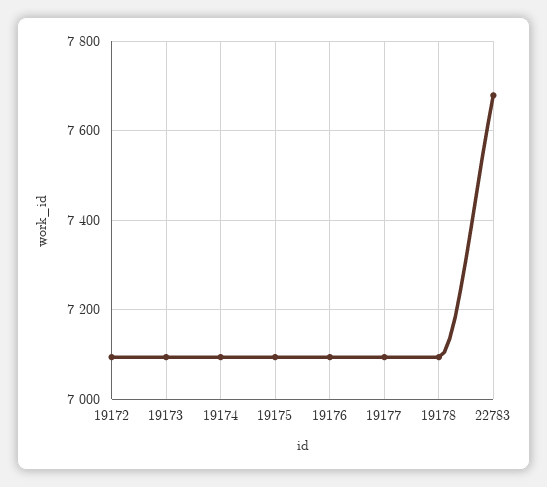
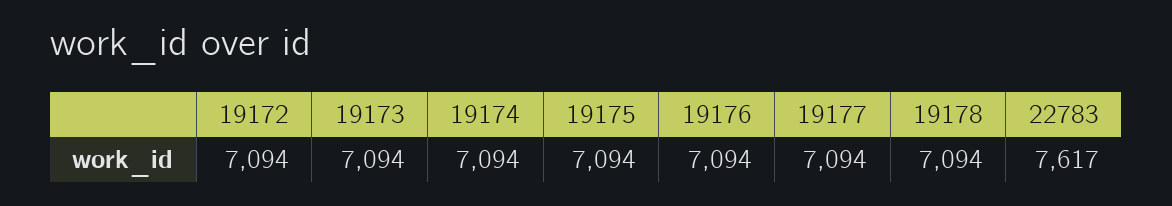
  {
    "19172": 7094,
    "19173": 7094,
    "19174": 7094,
    "19175": 7094,
    "19176": 7094,
    "19177": 7094,
    "19178": 7094,
-   "22783": 7680
+   "22783": 7617
  }

